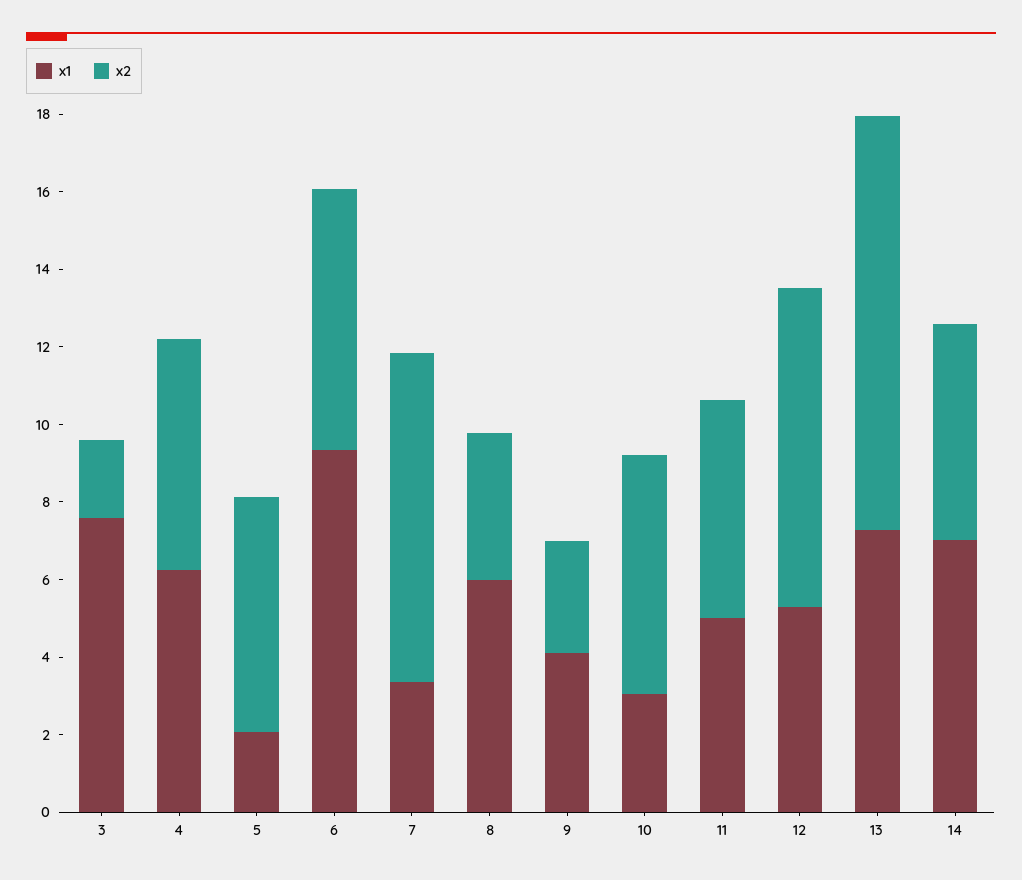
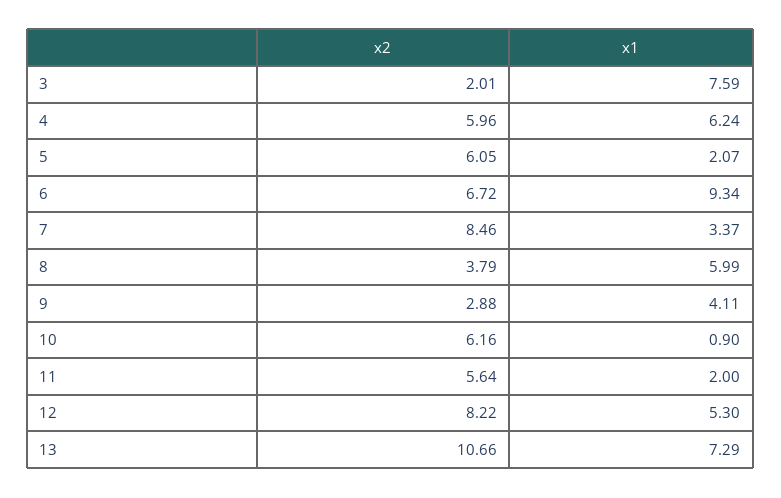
  {
    "x1": {
      "3": 7.59,
      "4": 6.24,
      "5": 2.07,
      "6": 9.34,
      "7": 3.37,
      "8": 5.99,
      "9": 4.11,
-     "10": 3,
+     "10": 0.9,
-     "11": 5,
+     "11": 2,
      "12": 5.3,
-     "13": 7.29,
+     "13": 7.29
-     "14": 7
    },
    "x2": {
      "3": 2.01,
      "4": 5.96,
      "5": 6.05,
      "6": 6.72,
      "7": 8.46,
      "8": 3.79,
      "9": 2.88,
      "10": 6.16,
      "11": 5.64,
      "12": 8.22,
-     "13": 10.66,
+     "13": 10.66
-     "14": 5.5
    }
  }

